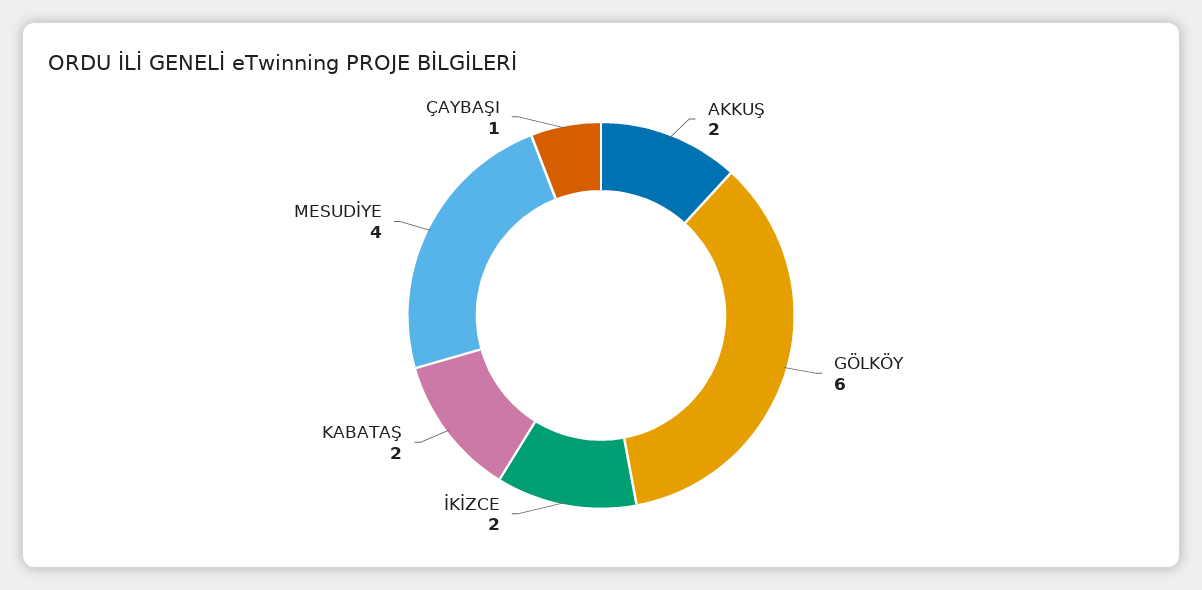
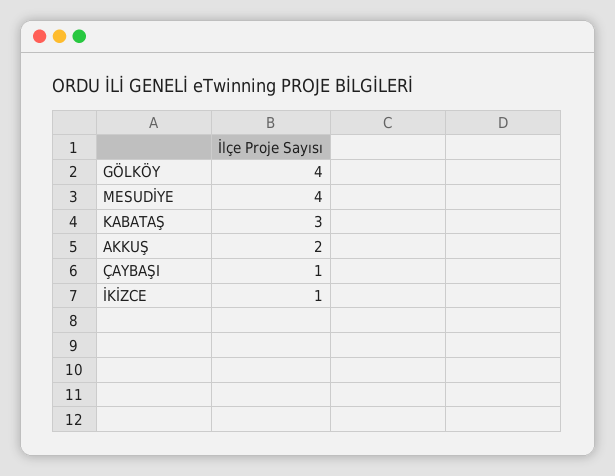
  {
    "AKKUŞ": 2,
-   "GÖLKÖY": 6,
+   "GÖLKÖY": 4,
-   "İKİZCE": 2,
+   "İKİZCE": 1,
-   "KABATAŞ": 2,
+   "KABATAŞ": 3,
    "MESUDİYE": 4,
    "ÇAYBAŞI": 1
  }

